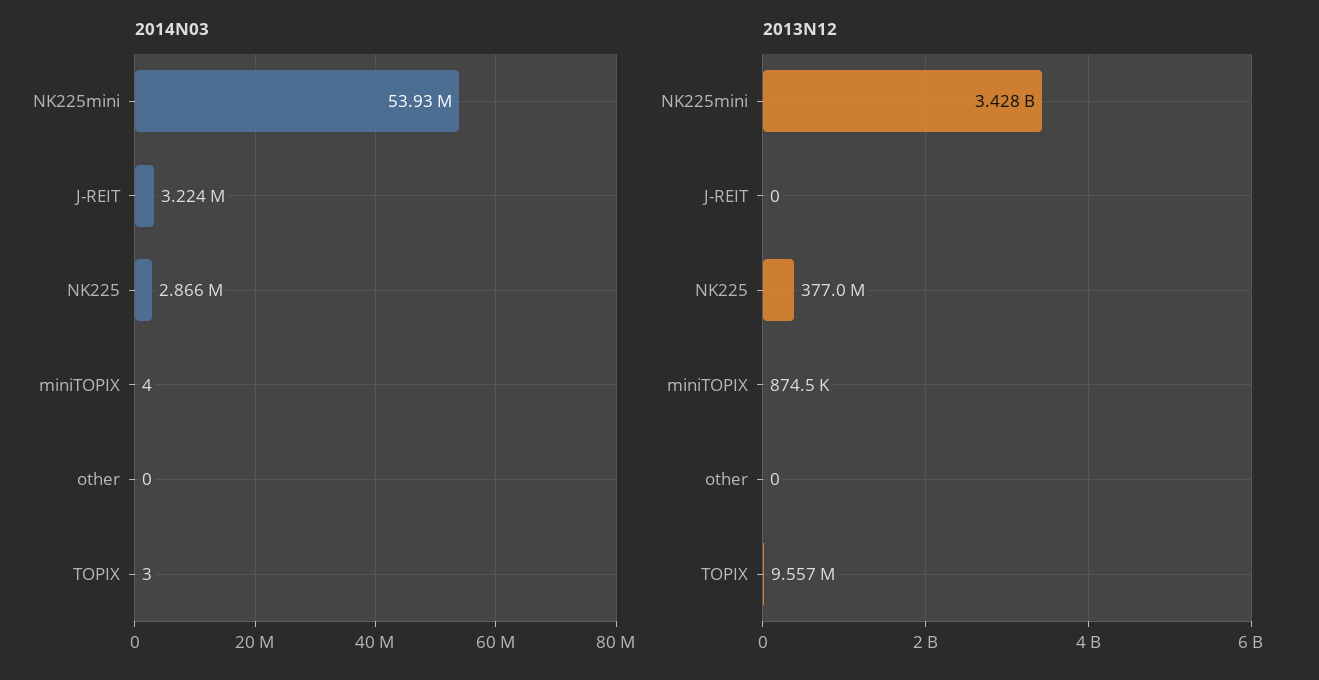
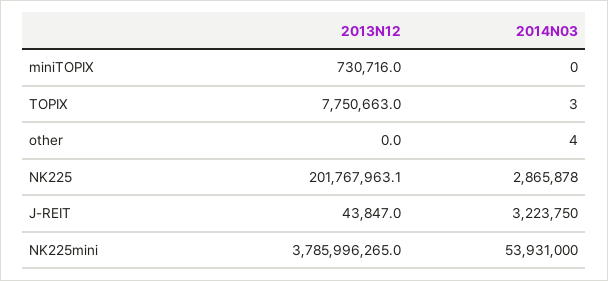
  {
    "2014N03": {
      "NK225mini": 53931000,
      "J-REIT": 3223750,
      "NK225": 2865878,
-     "miniTOPIX": 4,
+     "miniTOPIX": 0,
-     "other": 0,
+     "other": 4,
      "TOPIX": 3
    },
    "2013N12": {
-     "NK225mini": 3428000000,
+     "NK225mini": 3785996265,
-     "J-REIT": 0,
+     "J-REIT": 43847,
-     "NK225": 377000000,
+     "NK225": 201767963.1,
-     "miniTOPIX": 874500,
+     "miniTOPIX": 730716,
      "other": 0,
-     "TOPIX": 9557000
+     "TOPIX": 7750663
    }
  }

